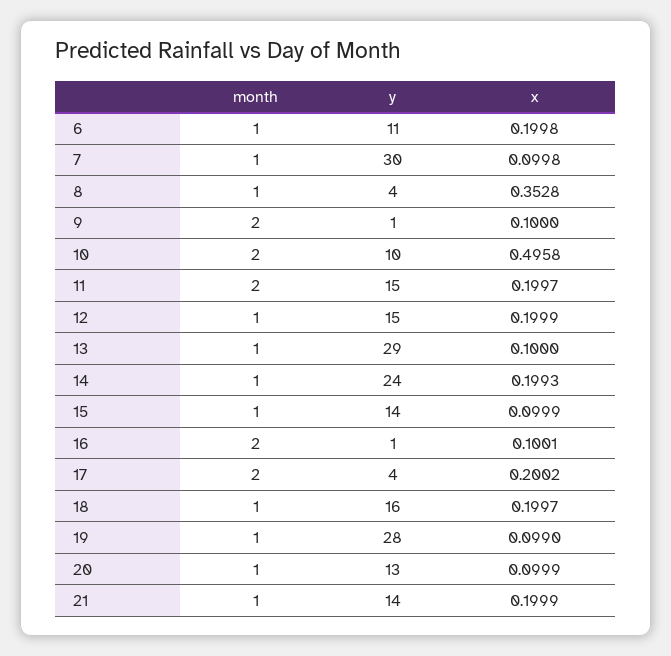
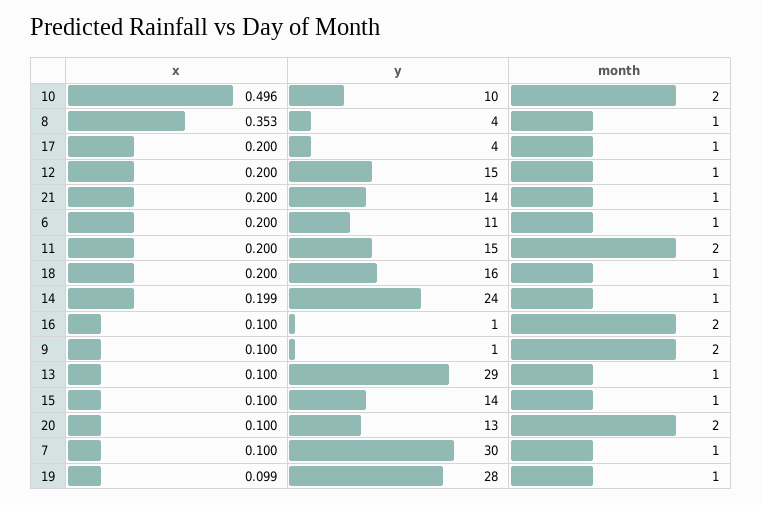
  {
    "month": {
      "6": 1,
      "7": 1,
      "8": 1,
      "9": 2,
      "10": 2,
      "11": 2,
      "12": 1,
      "13": 1,
      "14": 1,
      "15": 1,
      "16": 2,
-     "17": 2,
+     "17": 1,
      "18": 1,
      "19": 1,
-     "20": 1,
+     "20": 2,
      "21": 1
    },
    "y": {
      "6": 11,
      "7": 30,
      "8": 4,
      "9": 1,
      "10": 10,
      "11": 15,
      "12": 15,
      "13": 29,
      "14": 24,
      "15": 14,
      "16": 1,
      "17": 4,
      "18": 16,
      "19": 28,
      "20": 13,
      "21": 14
    },
    "x": {
      "6": 0.1998,
      "7": 0.0998,
      "8": 0.3528,
      "9": 0.1,
      "10": 0.4958,
      "11": 0.1997,
      "12": 0.1999,
      "13": 0.1,
      "14": 0.1993,
      "15": 0.0999,
      "16": 0.1001,
      "17": 0.2002,
      "18": 0.1997,
      "19": 0.099,
      "20": 0.0999,
      "21": 0.1999
    }
  }

